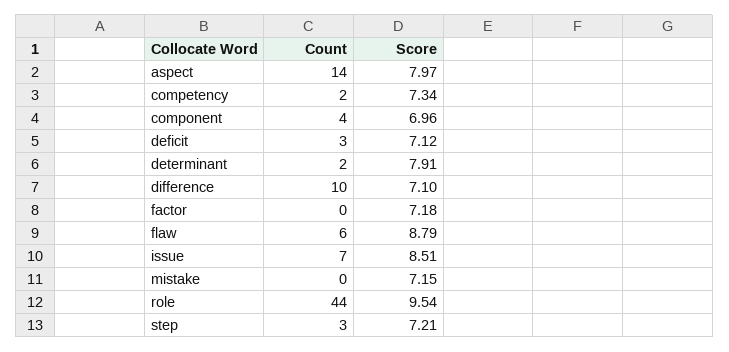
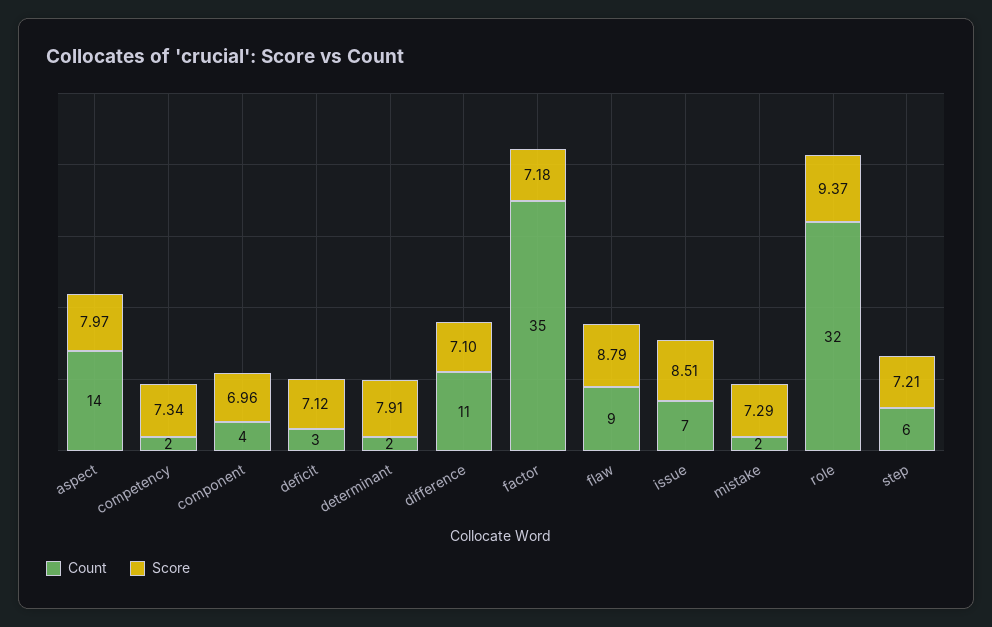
  {
    "Count": {
      "aspect": 14,
      "competency": 2,
      "component": 4,
      "deficit": 3,
      "determinant": 2,
-     "difference": 10,
+     "difference": 11,
-     "factor": 0,
+     "factor": 35,
-     "flaw": 6,
+     "flaw": 9,
      "issue": 7,
-     "mistake": 0,
+     "mistake": 2,
-     "role": 44,
+     "role": 32,
-     "step": 3
+     "step": 6
    },
    "Score": {
      "aspect": 7.97,
      "competency": 7.34,
      "component": 6.96,
      "deficit": 7.12,
      "determinant": 7.91,
      "difference": 7.1,
      "factor": 7.18,
      "flaw": 8.79,
      "issue": 8.51,
-     "mistake": 7.15,
+     "mistake": 7.29,
-     "role": 9.54,
+     "role": 9.37,
      "step": 7.21
    }
  }

